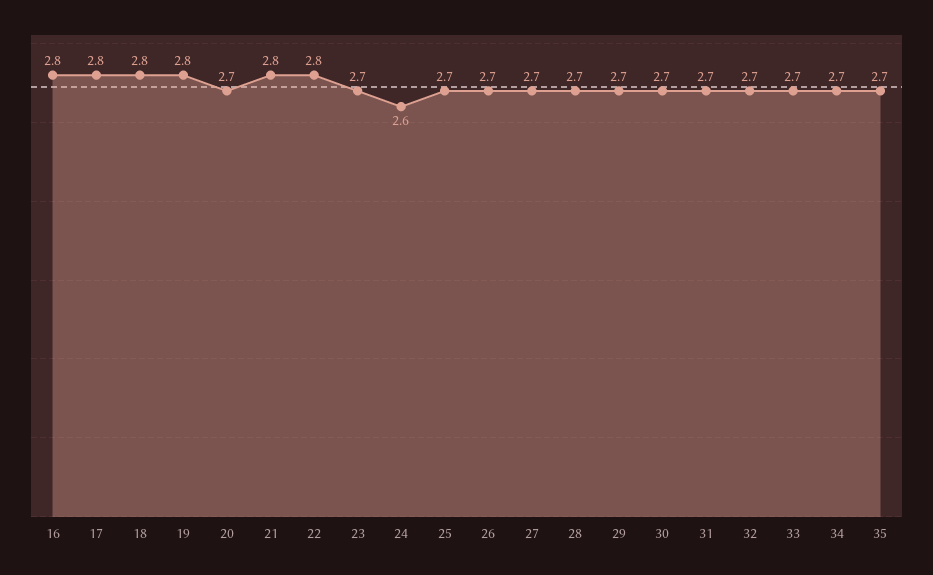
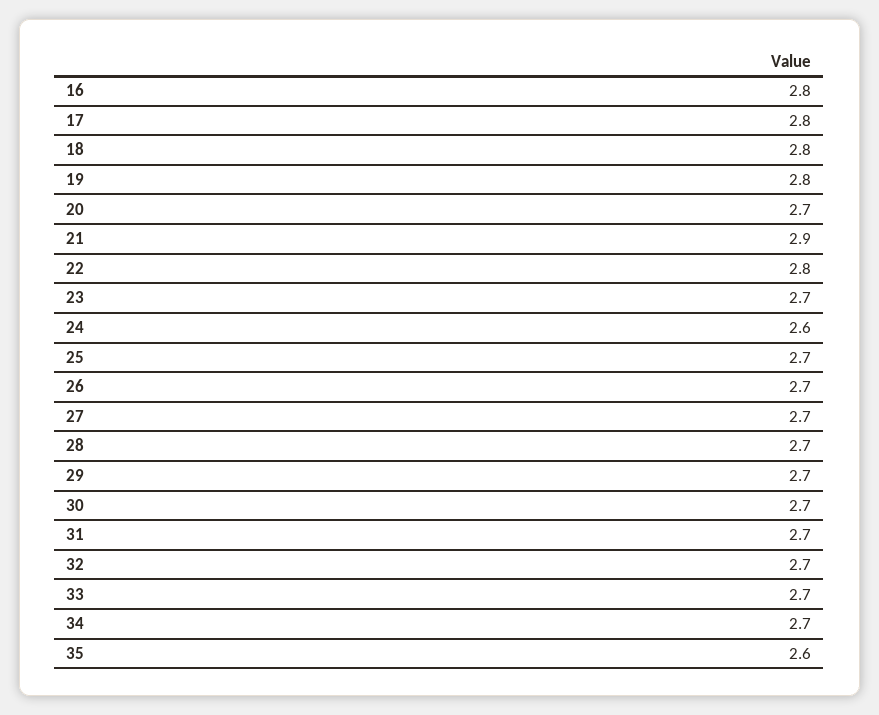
  {
    "16": 2.8,
    "17": 2.8,
    "18": 2.8,
    "19": 2.8,
    "20": 2.7,
-   "21": 2.8,
+   "21": 2.9,
    "22": 2.8,
    "23": 2.7,
    "24": 2.6,
    "25": 2.7,
    "26": 2.7,
    "27": 2.7,
    "28": 2.7,
    "29": 2.7,
    "30": 2.7,
    "31": 2.7,
    "32": 2.7,
    "33": 2.7,
    "34": 2.7,
-   "35": 2.7
+   "35": 2.6
  }

